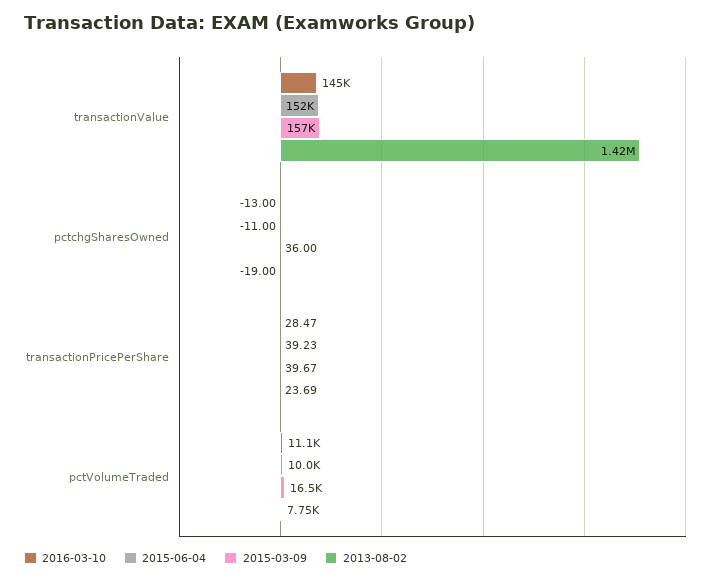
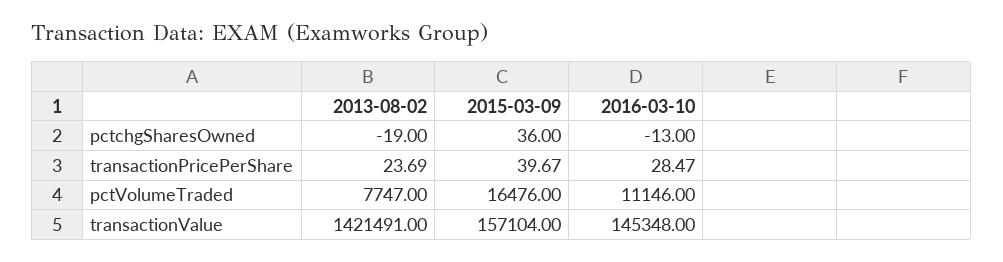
  {
    "2016-03-10": {
      "transactionValue": 145348,
      "pctchgSharesOwned": -13,
      "transactionPricePerShare": 28.47,
      "pctVolumeTraded": 11146
    },
-   "2015-06-04": {
-     "transactionValue": 152000,
-     "pctchgSharesOwned": -11,
-     "transactionPricePerShare": 39.23,
-     "pctVolumeTraded": 10000
-   },
    "2015-03-09": {
      "transactionValue": 157104,
      "pctchgSharesOwned": 36,
      "transactionPricePerShare": 39.67,
      "pctVolumeTraded": 16476
    },
    "2013-08-02": {
      "transactionValue": 1421491,
      "pctchgSharesOwned": -19,
      "transactionPricePerShare": 23.69,
      "pctVolumeTraded": 7747
    }
  }

